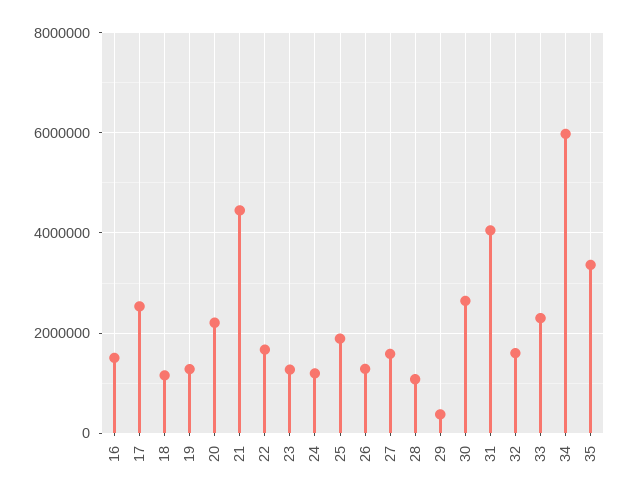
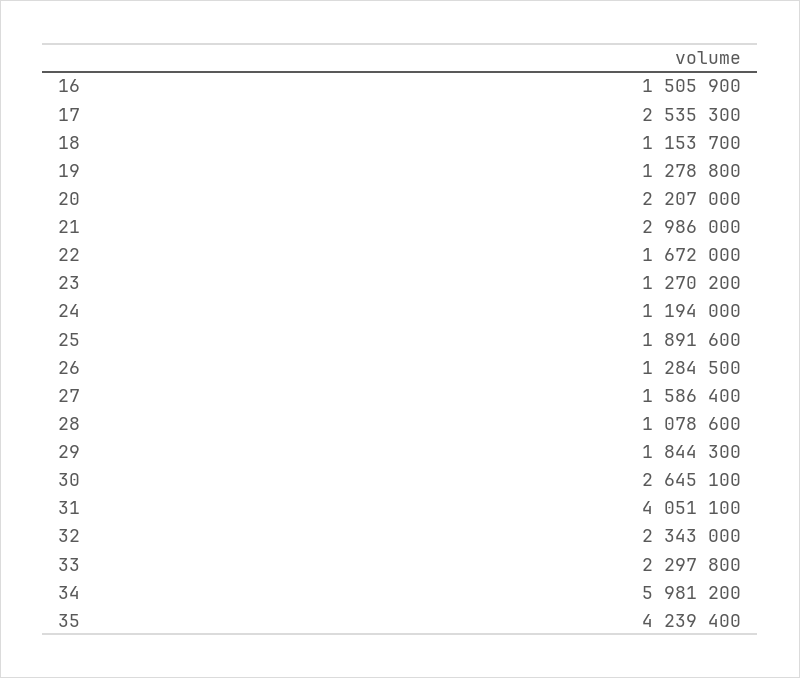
  {
    "16": 1505900,
    "17": 2535300,
    "18": 1153700,
    "19": 1278800,
    "20": 2207000,
-   "21": 4400000,
+   "21": 2986000,
    "22": 1672000,
    "23": 1270200,
    "24": 1194000,
    "25": 1891600,
    "26": 1284500,
    "27": 1586400,
    "28": 1078600,
-   "29": 400000,
+   "29": 1844300,
    "30": 2645100,
    "31": 4051100,
-   "32": 1600000,
+   "32": 2343000,
    "33": 2297800,
    "34": 5981200,
-   "35": 3400000
+   "35": 4239400
  }

